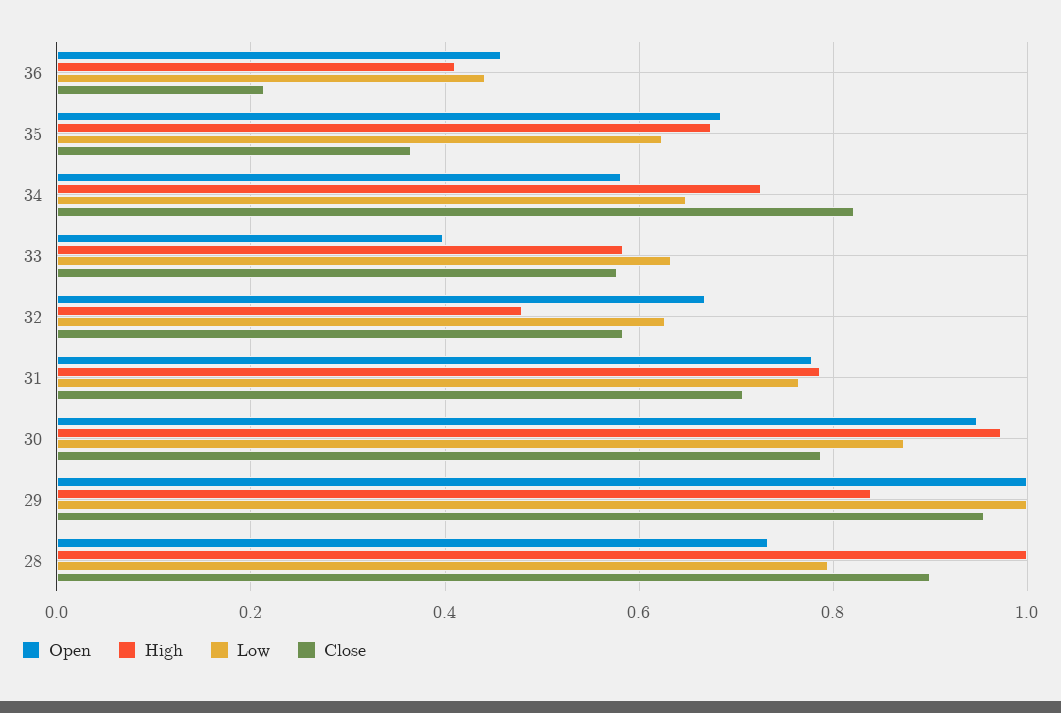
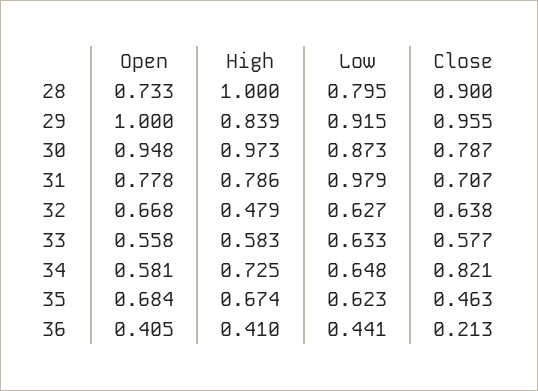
  {
    "Open": {
-     "36": 0.46,
+     "36": 0.405,
      "35": 0.684,
      "34": 0.581,
-     "33": 0.4,
+     "33": 0.558,
      "32": 0.668,
      "31": 0.778,
      "30": 0.948,
      "29": 1,
      "28": 0.733
    },
    "High": {
      "36": 0.41,
      "35": 0.674,
      "34": 0.725,
      "33": 0.583,
      "32": 0.479,
      "31": 0.786,
      "30": 0.973,
      "29": 0.839,
      "28": 1
    },
    "Low": {
      "36": 0.441,
      "35": 0.623,
      "34": 0.648,
      "33": 0.633,
      "32": 0.627,
-     "31": 0.76,
+     "31": 0.979,
      "30": 0.873,
-     "29": 1,
+     "29": 0.915,
      "28": 0.795
    },
    "Close": {
      "36": 0.213,
-     "35": 0.36,
+     "35": 0.463,
      "34": 0.821,
      "33": 0.577,
-     "32": 0.58,
+     "32": 0.638,
      "31": 0.707,
      "30": 0.787,
      "29": 0.955,
      "28": 0.9
    }
  }

